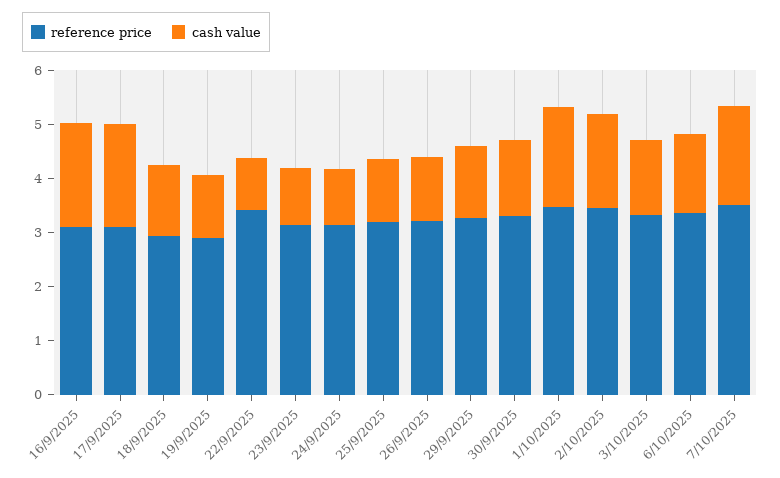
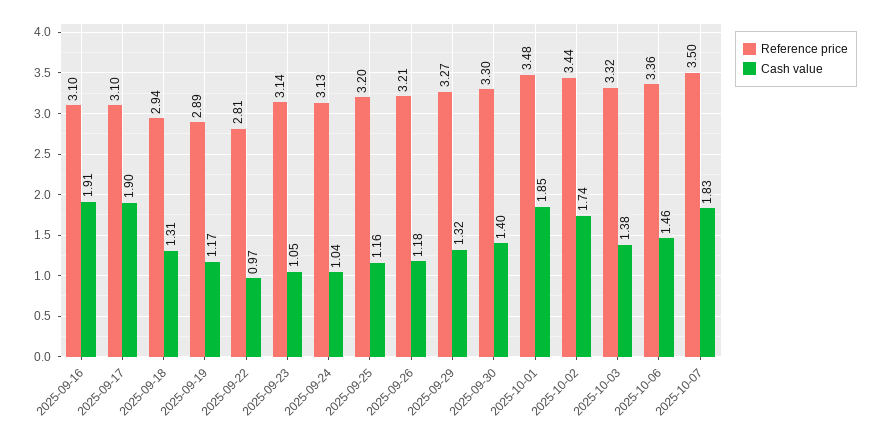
  {
    "reference price": {
      "16/9/2025": 3.1,
      "17/9/2025": 3.1,
      "18/9/2025": 2.94,
      "19/9/2025": 2.89,
-     "22/9/2025": 3.4,
+     "22/9/2025": 2.81,
      "23/9/2025": 3.14,
      "24/9/2025": 3.13,
      "25/9/2025": 3.2,
      "26/9/2025": 3.21,
      "29/9/2025": 3.27,
      "30/9/2025": 3.3,
      "1/10/2025": 3.48,
      "2/10/2025": 3.44,
      "3/10/2025": 3.32,
      "6/10/2025": 3.36,
      "7/10/2025": 3.5
    },
    "cash value": {
      "16/9/2025": 1.91,
      "17/9/2025": 1.9,
      "18/9/2025": 1.31,
      "19/9/2025": 1.17,
      "22/9/2025": 0.97,
      "23/9/2025": 1.05,
      "24/9/2025": 1.04,
      "25/9/2025": 1.16,
      "26/9/2025": 1.18,
      "29/9/2025": 1.32,
      "30/9/2025": 1.4,
      "1/10/2025": 1.85,
      "2/10/2025": 1.74,
      "3/10/2025": 1.38,
      "6/10/2025": 1.46,
      "7/10/2025": 1.83
    }
  }

